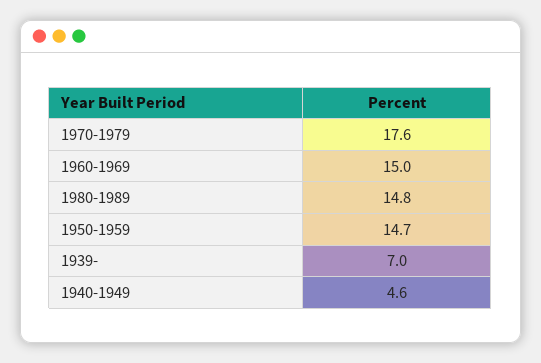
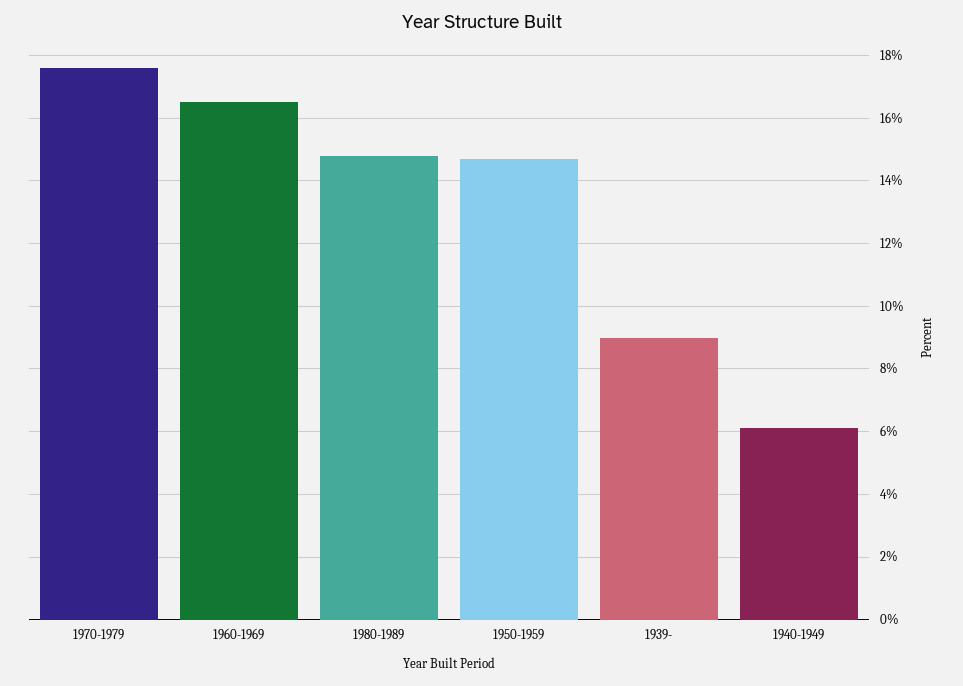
  {
    "1970-1979": 17.6,
-   "1960-1969": 15,
+   "1960-1969": 16.5,
    "1980-1989": 14.8,
    "1950-1959": 14.7,
-   "1939-": 7,
+   "1939-": 9,
-   "1940-1949": 4.6
+   "1940-1949": 6
  }

